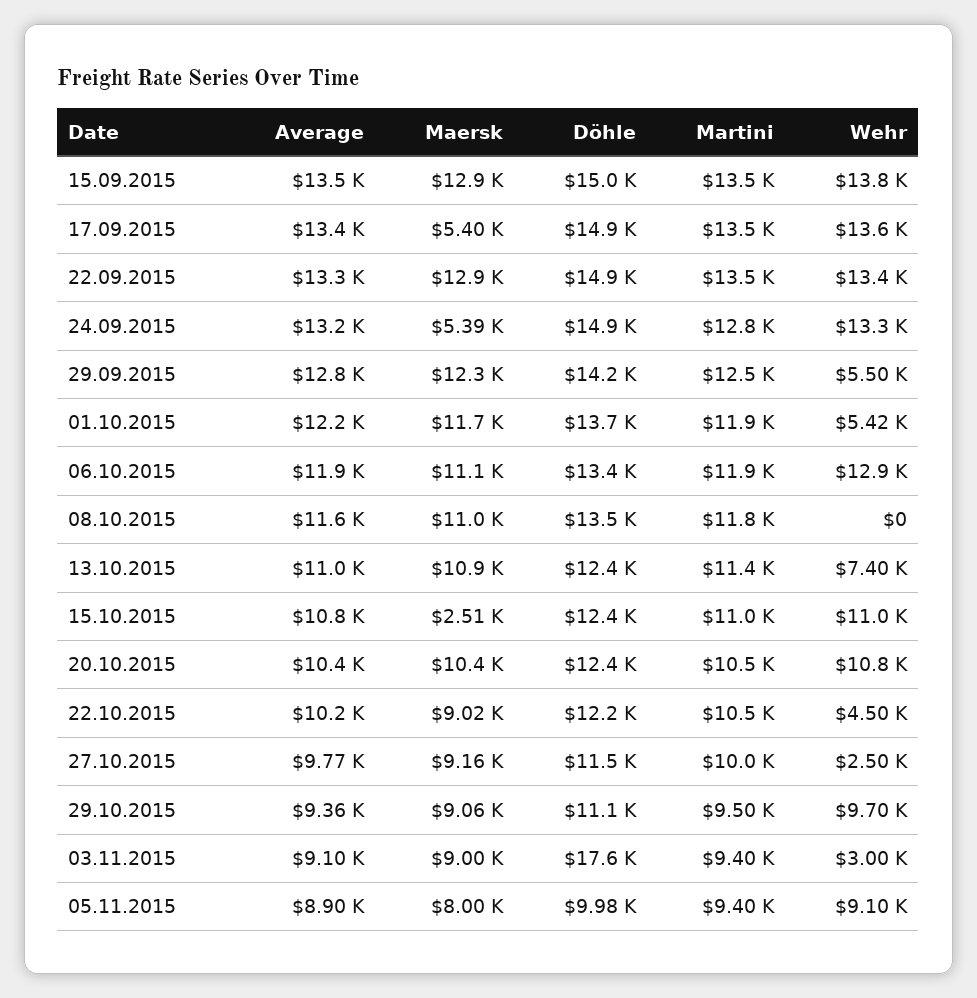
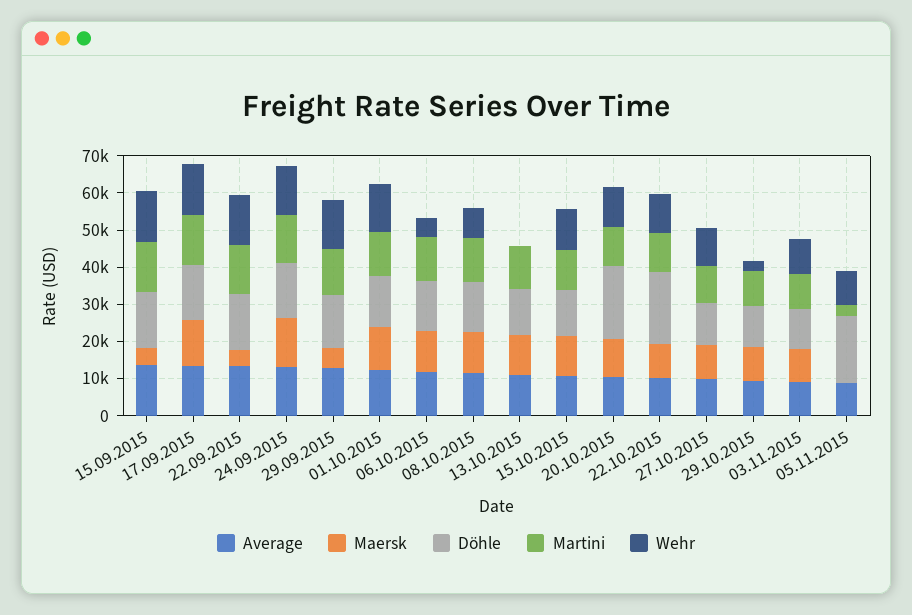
  {
    "Average": {
      "15.09.2015": 13500,
      "17.09.2015": 13400,
      "22.09.2015": 13300,
      "24.09.2015": 13200,
      "29.09.2015": 12800,
      "01.10.2015": 12200,
      "06.10.2015": 11900,
      "08.10.2015": 11600,
      "13.10.2015": 11000,
      "15.10.2015": 10800,
      "20.10.2015": 10400,
      "22.10.2015": 10200,
      "27.10.2015": 9770,
      "29.10.2015": 9360,
      "03.11.2015": 9100,
      "05.11.2015": 8900
    },
    "Maersk": {
-     "15.09.2015": 12900,
+     "15.09.2015": 5000,
-     "17.09.2015": 5400,
+     "17.09.2015": 12500,
-     "22.09.2015": 12900,
+     "22.09.2015": 5000,
-     "24.09.2015": 5390,
+     "24.09.2015": 12500,
-     "29.09.2015": 12300,
+     "29.09.2015": 5000,
      "01.10.2015": 11700,
      "06.10.2015": 11100,
      "08.10.2015": 11000,
      "13.10.2015": 10900,
-     "15.10.2015": 2510,
+     "15.10.2015": 10000,
      "20.10.2015": 10400,
      "22.10.2015": 9020,
      "27.10.2015": 9160,
      "29.10.2015": 9060,
      "03.11.2015": 9000,
-     "05.11.2015": 8000
+     "05.11.2015": 0
    },
    "Döhle": {
      "15.09.2015": 15000,
      "17.09.2015": 14900,
      "22.09.2015": 14900,
      "24.09.2015": 14900,
      "29.09.2015": 14200,
      "01.10.2015": 13700,
      "06.10.2015": 13400,
      "08.10.2015": 13500,
      "13.10.2015": 12400,
      "15.10.2015": 12400,
-     "20.10.2015": 12400,
+     "20.10.2015": 20000,
-     "22.10.2015": 12200,
+     "22.10.2015": 20000,
      "27.10.2015": 11500,
      "29.10.2015": 11100,
-     "03.11.2015": 17600,
+     "03.11.2015": 10000,
-     "05.11.2015": 9980
+     "05.11.2015": 17500
    },
    "Martini": {
      "15.09.2015": 13500,
      "17.09.2015": 13500,
      "22.09.2015": 13500,
      "24.09.2015": 12800,
      "29.09.2015": 12500,
      "01.10.2015": 11900,
      "06.10.2015": 11900,
      "08.10.2015": 11800,
      "13.10.2015": 11400,
      "15.10.2015": 11000,
      "20.10.2015": 10500,
      "22.10.2015": 10500,
      "27.10.2015": 10000,
      "29.10.2015": 9500,
      "03.11.2015": 9400,
-     "05.11.2015": 9400
+     "05.11.2015": 2500
    },
    "Wehr": {
      "15.09.2015": 13800,
      "17.09.2015": 13600,
      "22.09.2015": 13400,
      "24.09.2015": 13300,
-     "29.09.2015": 5500,
+     "29.09.2015": 12500,
-     "01.10.2015": 5420,
+     "01.10.2015": 12500,
-     "06.10.2015": 12900,
+     "06.10.2015": 5000,
-     "08.10.2015": 0,
+     "08.10.2015": 7500,
-     "13.10.2015": 7400,
+     "13.10.2015": 0,
      "15.10.2015": 11000,
      "20.10.2015": 10800,
-     "22.10.2015": 4500,
+     "22.10.2015": 10000,
-     "27.10.2015": 2500,
+     "27.10.2015": 10000,
-     "29.10.2015": 9700,
+     "29.10.2015": 2500,
-     "03.11.2015": 3000,
+     "03.11.2015": 10000,
      "05.11.2015": 9100
    }
  }

